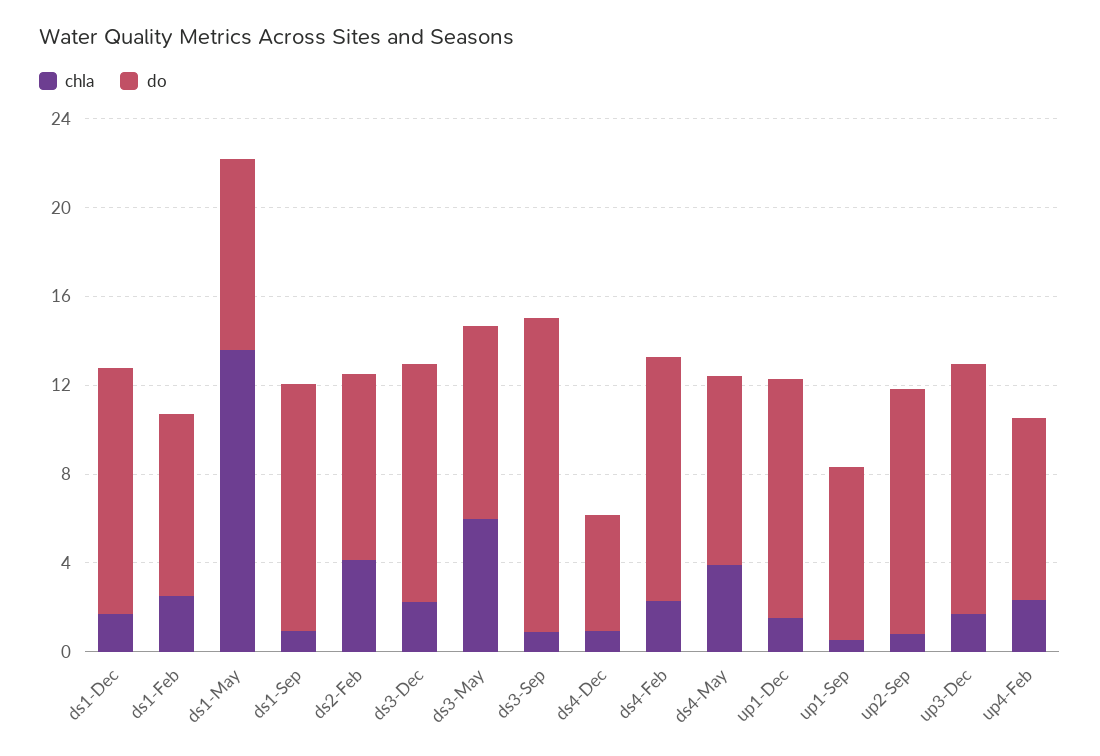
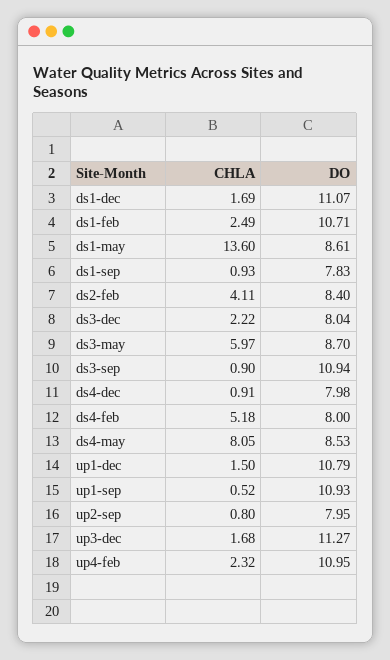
  {
    "chla": {
      "ds1-Dec": 1.69,
      "ds1-Feb": 2.49,
      "ds1-May": 13.6,
      "ds1-Sep": 0.93,
      "ds2-Feb": 4.11,
      "ds3-Dec": 2.22,
      "ds3-May": 5.97,
      "ds3-Sep": 0.9,
      "ds4-Dec": 0.91,
-     "ds4-Feb": 2,
+     "ds4-Feb": 5.18,
-     "ds4-May": 4,
+     "ds4-May": 8.05,
      "up1-Dec": 1.5,
      "up1-Sep": 0.52,
      "up2-Sep": 0.8,
      "up3-Dec": 1.68,
      "up4-Feb": 2.32
    },
    "do": {
      "ds1-Dec": 11.07,
-     "ds1-Feb": 8,
+     "ds1-Feb": 10.71,
      "ds1-May": 8.61,
-     "ds1-Sep": 11,
+     "ds1-Sep": 7.83,
      "ds2-Feb": 8.4,
-     "ds3-Dec": 11,
+     "ds3-Dec": 8.04,
      "ds3-May": 8.7,
-     "ds3-Sep": 14,
+     "ds3-Sep": 10.94,
-     "ds4-Dec": 5,
+     "ds4-Dec": 7.98,
-     "ds4-Feb": 11,
+     "ds4-Feb": 8,
      "ds4-May": 8.53,
      "up1-Dec": 10.79,
-     "up1-Sep": 8,
+     "up1-Sep": 10.93,
-     "up2-Sep": 11,
+     "up2-Sep": 7.95,
      "up3-Dec": 11.27,
-     "up4-Feb": 8
+     "up4-Feb": 10.95
    }
  }

